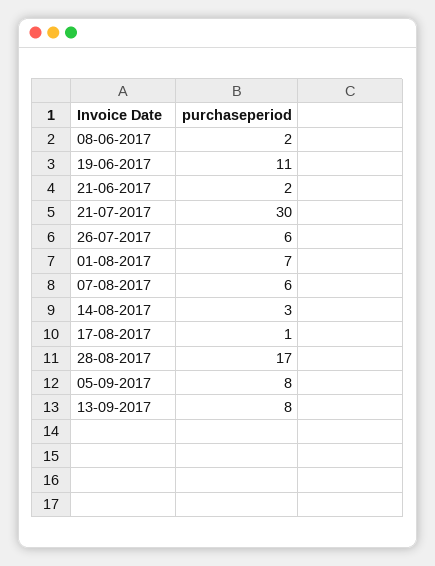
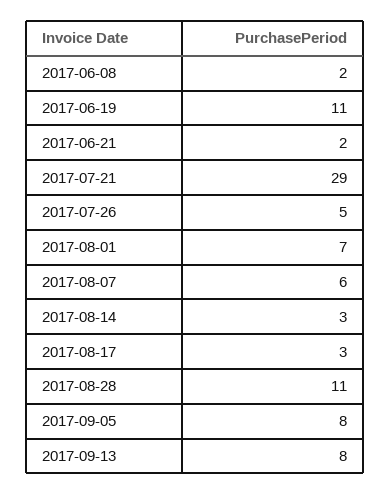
  {
    "08-06-2017": 2,
    "19-06-2017": 11,
    "21-06-2017": 2,
-   "21-07-2017": 30,
+   "21-07-2017": 29,
-   "26-07-2017": 6,
+   "26-07-2017": 5,
    "01-08-2017": 7,
    "07-08-2017": 6,
    "14-08-2017": 3,
-   "17-08-2017": 1,
+   "17-08-2017": 3,
-   "28-08-2017": 17,
+   "28-08-2017": 11,
    "05-09-2017": 8,
    "13-09-2017": 8
  }

